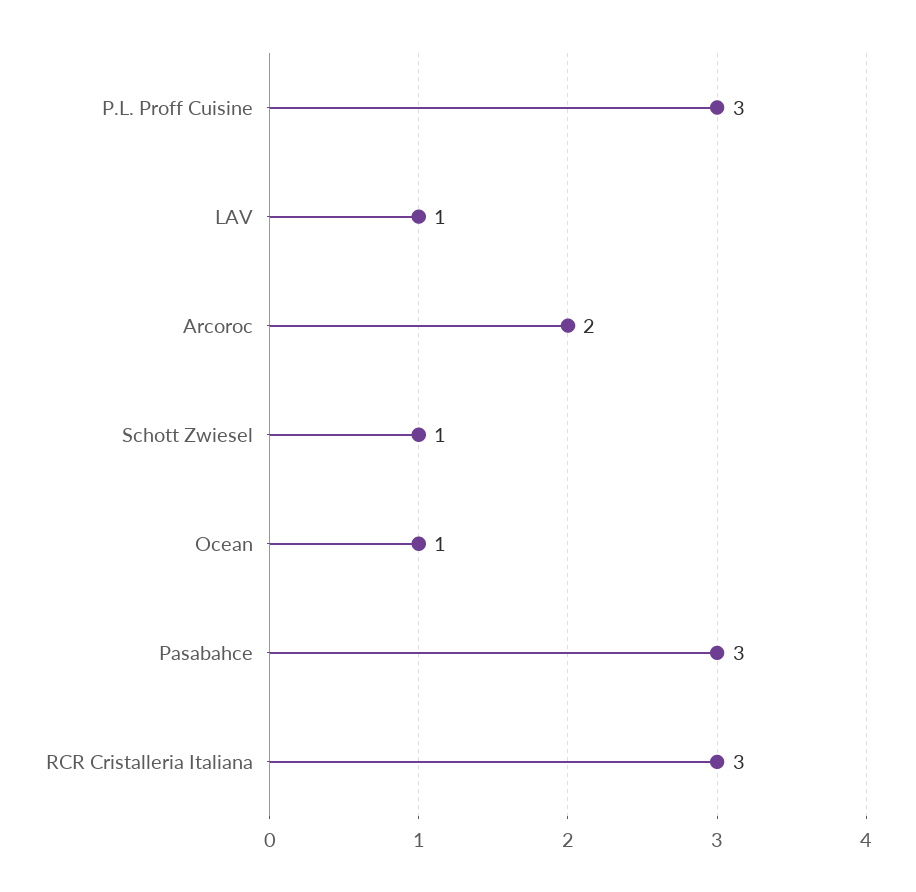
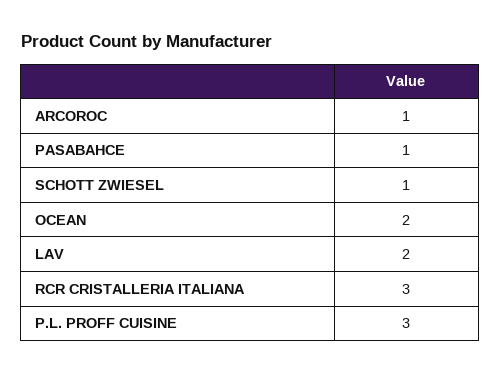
  {
    "P.L. Proff Cuisine": 3,
-   "LAV": 1,
+   "LAV": 2,
-   "Arcoroc": 2,
+   "Arcoroc": 1,
    "Schott Zwiesel": 1,
-   "Ocean": 1,
+   "Ocean": 2,
-   "Pasabahce": 3,
+   "Pasabahce": 1,
    "RCR Cristalleria Italiana": 3
  }

